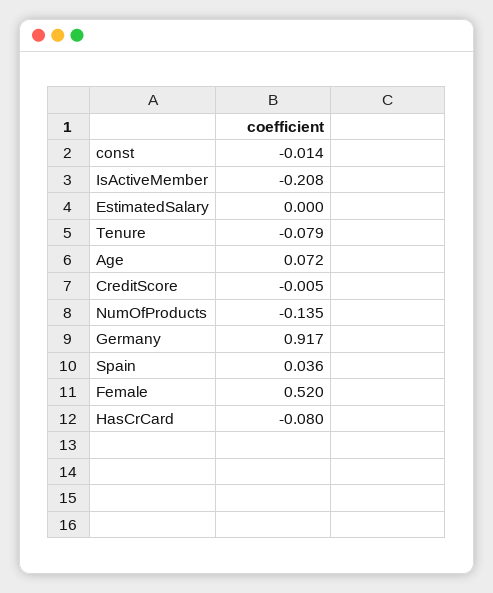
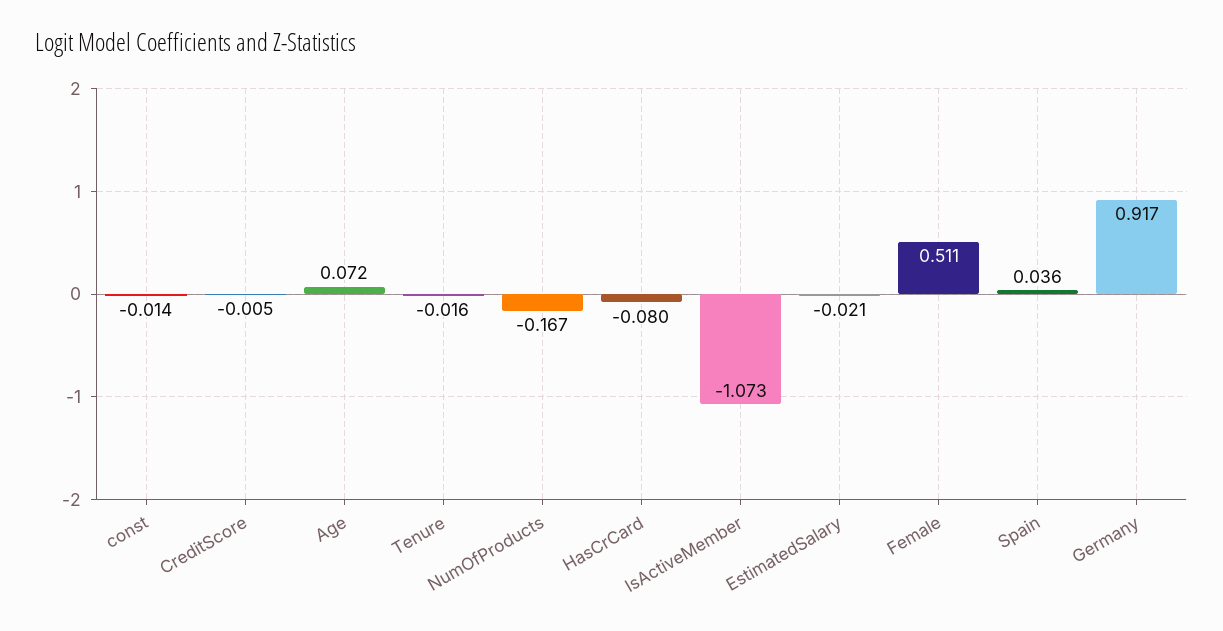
  {
    "const": -0.014,
-   "IsActiveMember": -0.208,
+   "IsActiveMember": -1.073,
-   "EstimatedSalary": 0,
+   "EstimatedSalary": -0.021,
-   "Tenure": -0.079,
+   "Tenure": -0.016,
    "Age": 0.072,
    "CreditScore": -0.005,
-   "NumOfProducts": -0.135,
+   "NumOfProducts": -0.167,
    "Germany": 0.917,
    "Spain": 0.036,
-   "Female": 0.52,
+   "Female": 0.511,
    "HasCrCard": -0.08
  }

